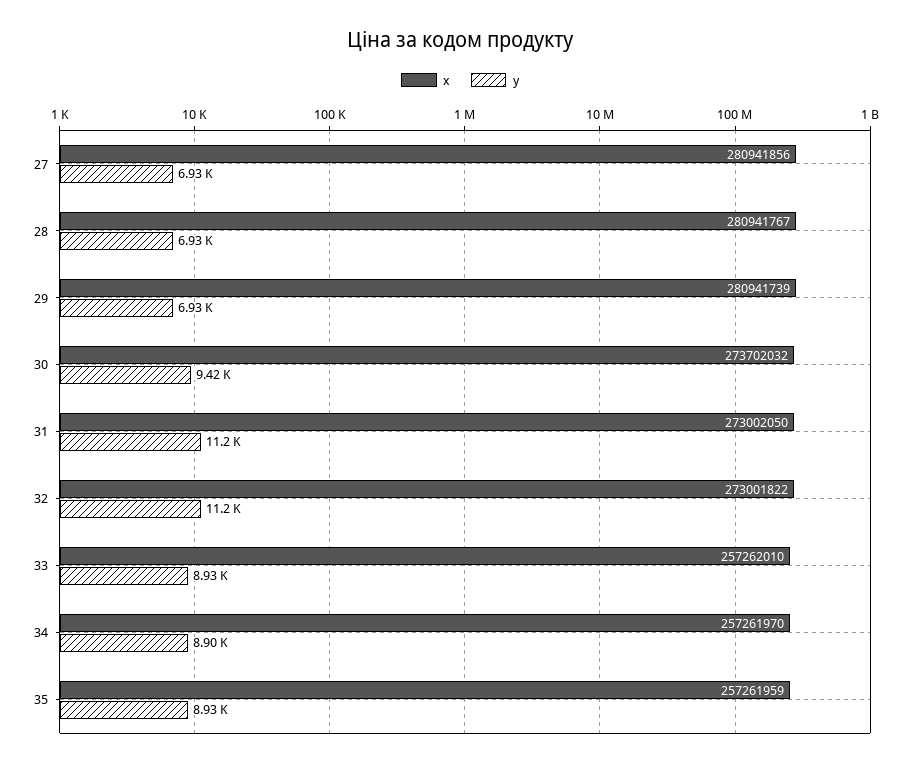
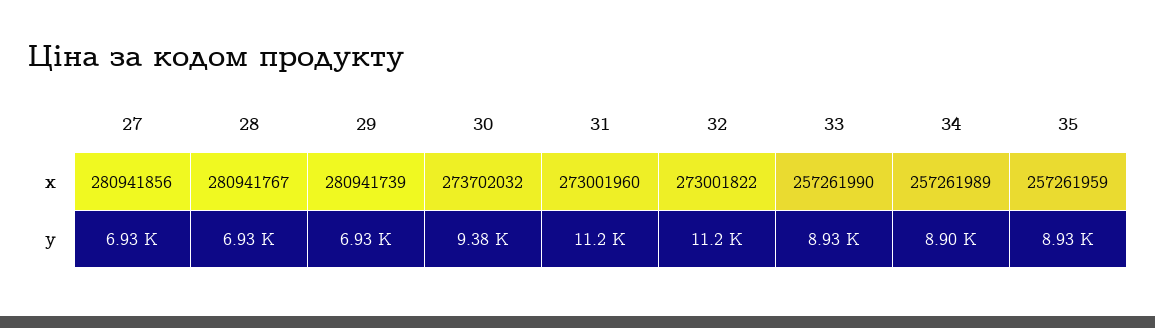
  {
    "x": {
      "27": 280941856,
      "28": 280941767,
      "29": 280941739,
      "30": 273702032,
-     "31": 273002050,
+     "31": 273001960,
      "32": 273001822,
-     "33": 257262010,
+     "33": 257261990,
-     "34": 257261970,
+     "34": 257261989,
      "35": 257261959
    },
    "y": {
      "27": 6930,
      "28": 6930,
      "29": 6930,
-     "30": 9420,
+     "30": 9380,
      "31": 11200,
      "32": 11200,
      "33": 8930,
      "34": 8900,
      "35": 8930
    }
  }

